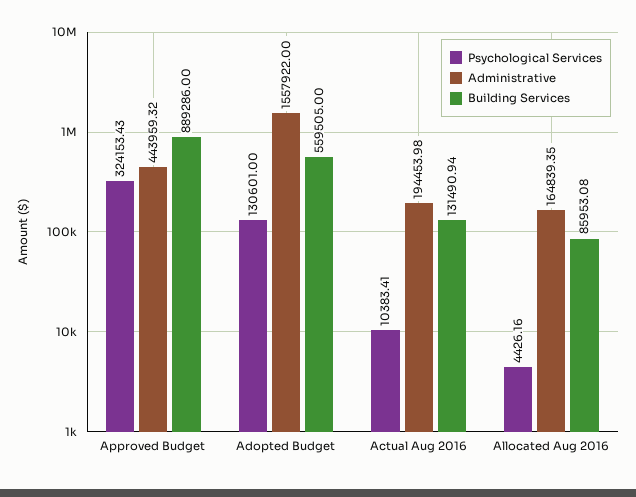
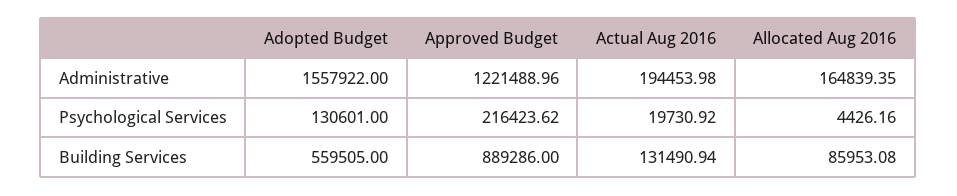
  {
    "Psychological Services": {
-     "Approved Budget": 324153.43,
+     "Approved Budget": 216423.62,
      "Adopted Budget": 130601,
-     "Actual Aug 2016": 10383.41,
+     "Actual Aug 2016": 19730.92,
      "Allocated Aug 2016": 4426.16
    },
    "Administrative": {
-     "Approved Budget": 443959.32,
+     "Approved Budget": 1221488.96,
      "Adopted Budget": 1557922,
      "Actual Aug 2016": 194453.98,
      "Allocated Aug 2016": 164839.35
    },
    "Building Services": {
      "Approved Budget": 889286,
      "Adopted Budget": 559505,
      "Actual Aug 2016": 131490.94,
      "Allocated Aug 2016": 85953.08
    }
  }

